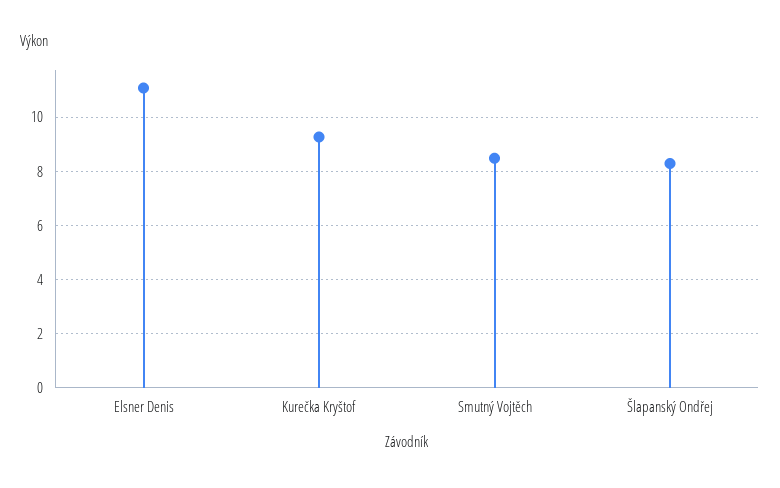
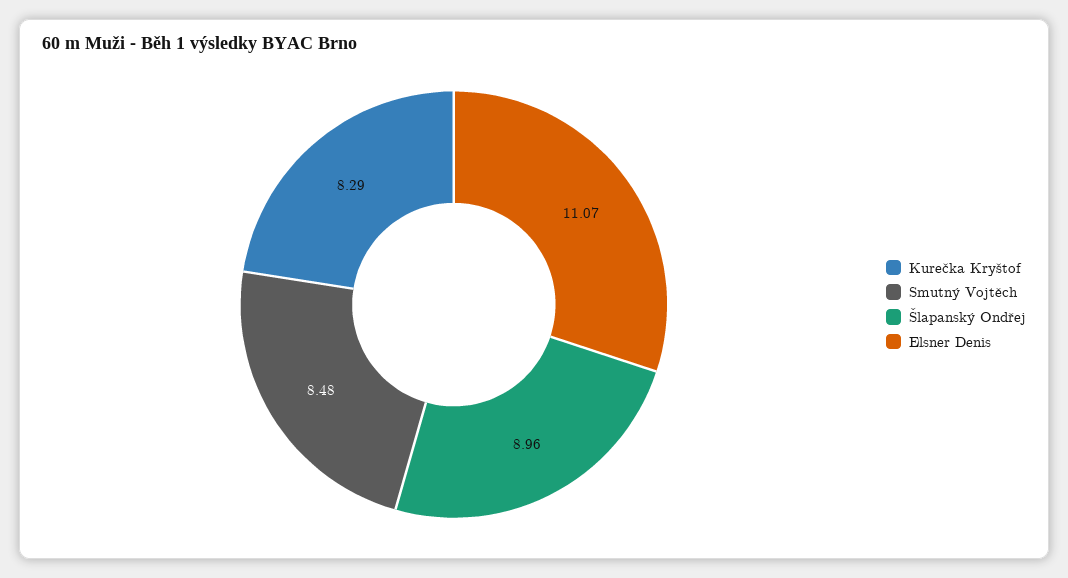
  {
    "Elsner Denis": 11.07,
-   "Kurečka Kryštof": 9.25,
+   "Kurečka Kryštof": 8.29,
    "Smutný Vojtěch": 8.48,
-   "Šlapanský Ondřej": 8.25
+   "Šlapanský Ondřej": 8.96
  }

